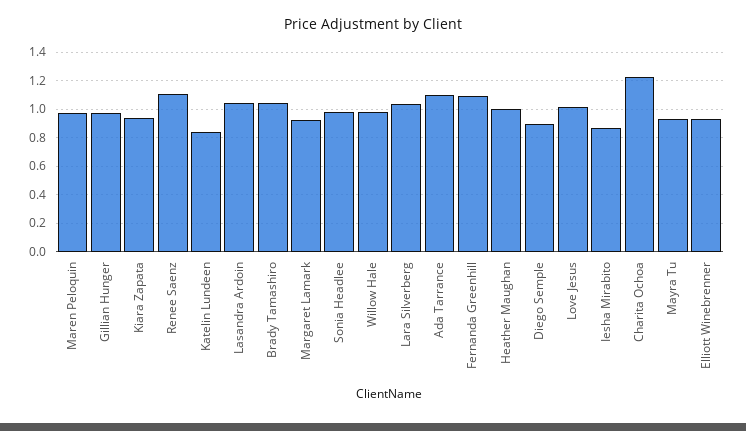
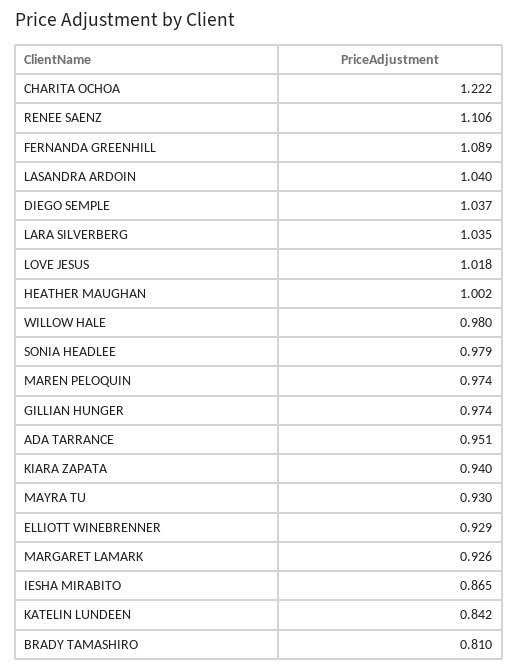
  {
    "Maren Peloquin": 0.974,
    "Gillian Hunger": 0.974,
    "Kiara Zapata": 0.94,
    "Renee Saenz": 1.106,
    "Katelin Lundeen": 0.842,
    "Lasandra Ardoin": 1.04,
-   "Brady Tamashiro": 1.05,
+   "Brady Tamashiro": 0.81,
    "Margaret Lamark": 0.926,
    "Sonia Headlee": 0.979,
    "Willow Hale": 0.98,
    "Lara Silverberg": 1.035,
-   "Ada Tarrance": 1.1,
+   "Ada Tarrance": 0.951,
    "Fernanda Greenhill": 1.089,
    "Heather Maughan": 1.002,
-   "Diego Semple": 0.9,
+   "Diego Semple": 1.037,
    "Love Jesus": 1.018,
    "Iesha Mirabito": 0.865,
    "Charita Ochoa": 1.222,
    "Mayra Tu": 0.93,
    "Elliott Winebrenner": 0.929
  }

